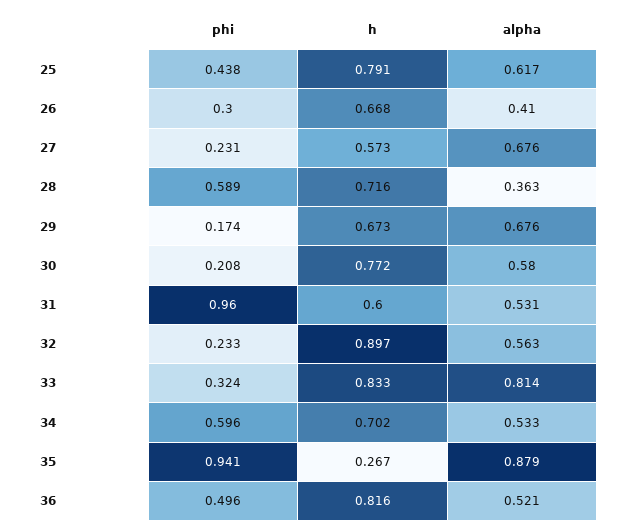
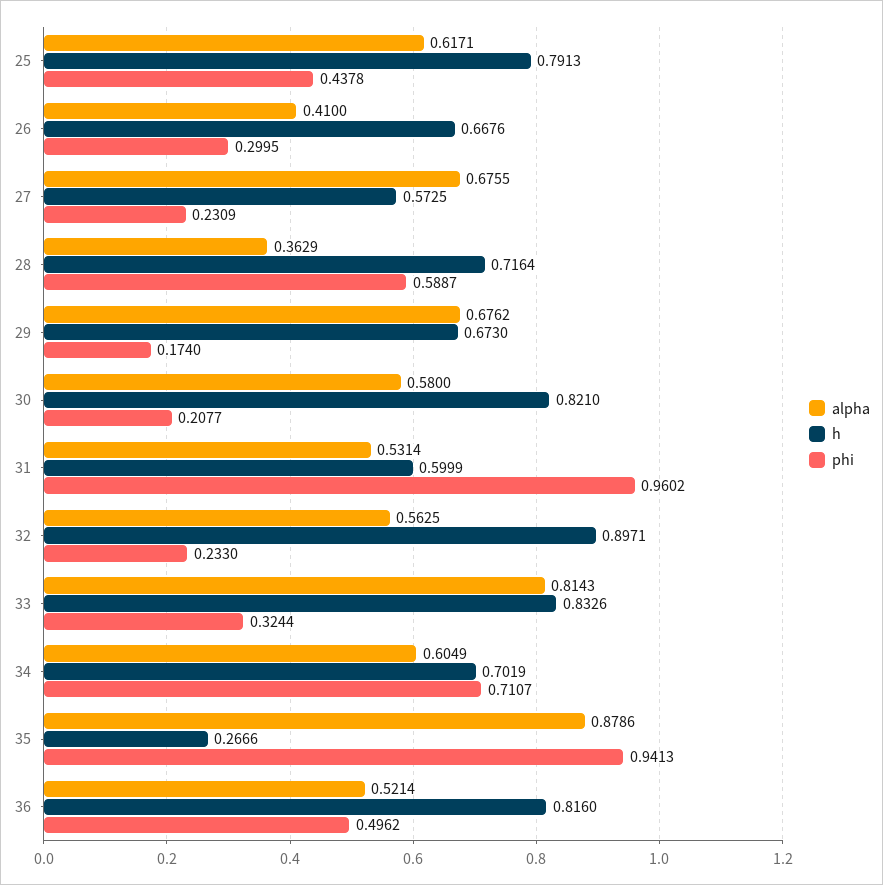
  {
    "phi": {
      "25": 0.4378,
      "26": 0.2995,
      "27": 0.2309,
      "28": 0.5887,
      "29": 0.174,
      "30": 0.2077,
      "31": 0.9602,
      "32": 0.233,
      "33": 0.3244,
-     "34": 0.596,
+     "34": 0.7107,
      "35": 0.9413,
      "36": 0.4962
    },
    "h": {
      "25": 0.7913,
      "26": 0.6676,
      "27": 0.5725,
      "28": 0.7164,
      "29": 0.673,
-     "30": 0.772,
+     "30": 0.821,
      "31": 0.5999,
      "32": 0.8971,
      "33": 0.8326,
      "34": 0.7019,
      "35": 0.2666,
      "36": 0.816
    },
    "alpha": {
      "25": 0.6171,
      "26": 0.41,
      "27": 0.6755,
      "28": 0.3629,
      "29": 0.6762,
      "30": 0.58,
      "31": 0.5314,
      "32": 0.5625,
      "33": 0.8143,
-     "34": 0.533,
+     "34": 0.6049,
      "35": 0.8786,
      "36": 0.5214
    }
  }

